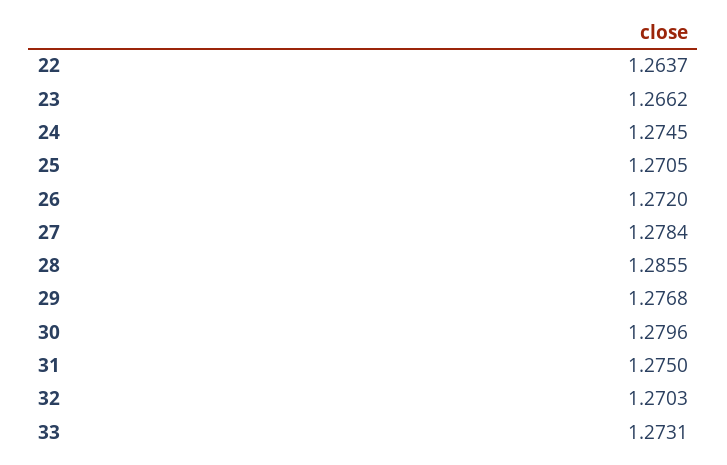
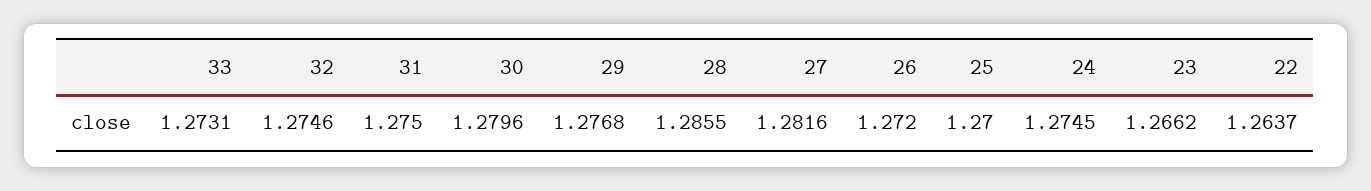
  {
    "22": 1.2637,
    "23": 1.2662,
    "24": 1.2745,
-   "25": 1.2705,
+   "25": 1.27,
    "26": 1.272,
-   "27": 1.2784,
+   "27": 1.2816,
    "28": 1.2855,
    "29": 1.2768,
    "30": 1.2796,
    "31": 1.275,
-   "32": 1.2703,
+   "32": 1.2746,
    "33": 1.2731
  }

